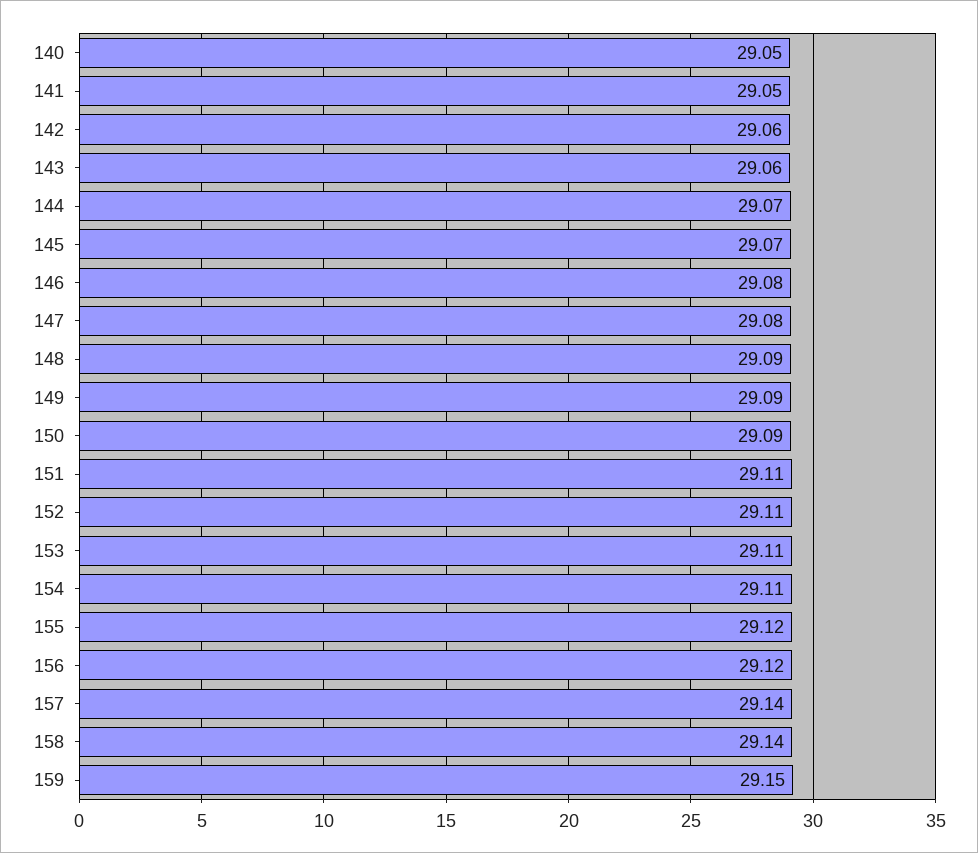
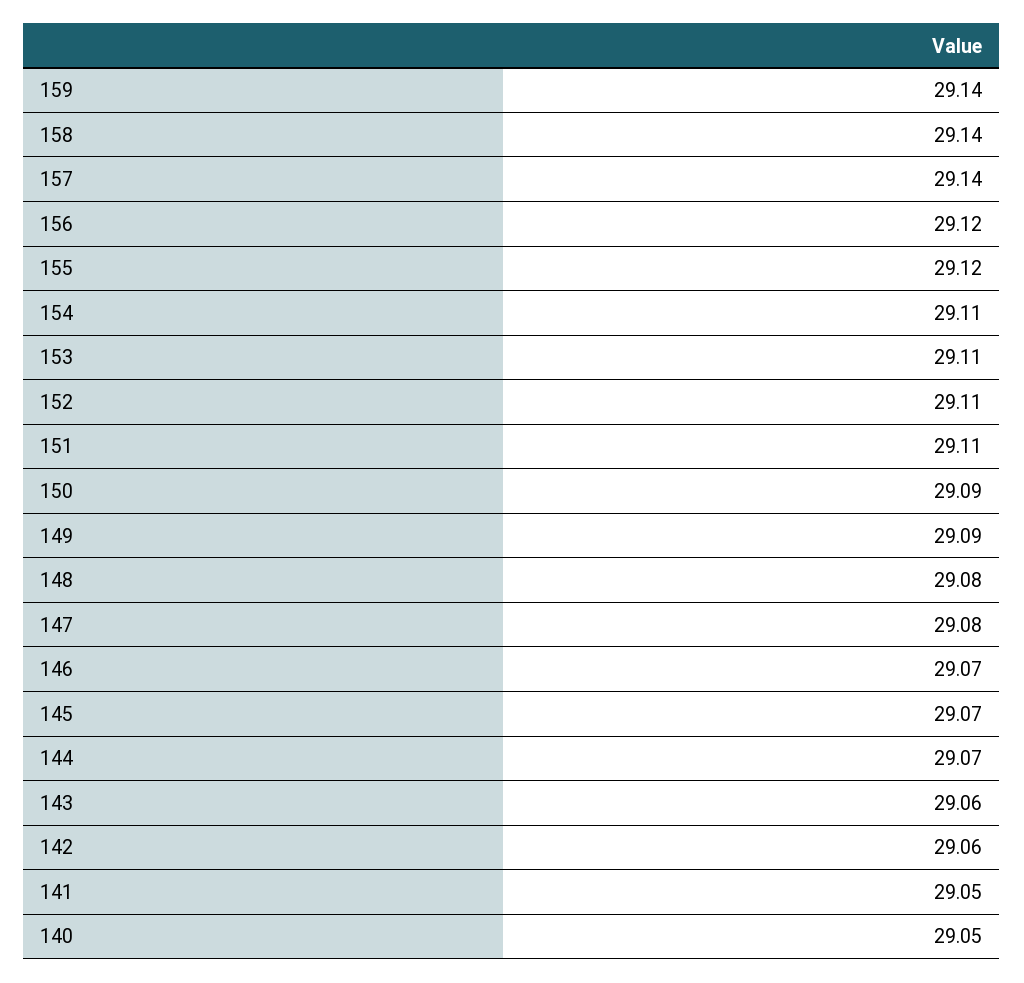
  {
    "140": 29.05,
    "141": 29.05,
    "142": 29.06,
    "143": 29.06,
    "144": 29.07,
    "145": 29.07,
-   "146": 29.08,
+   "146": 29.07,
    "147": 29.08,
-   "148": 29.09,
+   "148": 29.08,
    "149": 29.09,
    "150": 29.09,
    "151": 29.11,
    "152": 29.11,
    "153": 29.11,
    "154": 29.11,
    "155": 29.12,
    "156": 29.12,
    "157": 29.14,
    "158": 29.14,
-   "159": 29.15
+   "159": 29.14
  }

